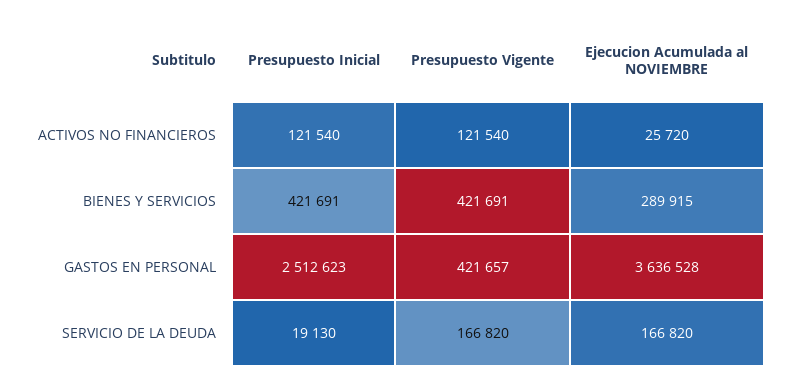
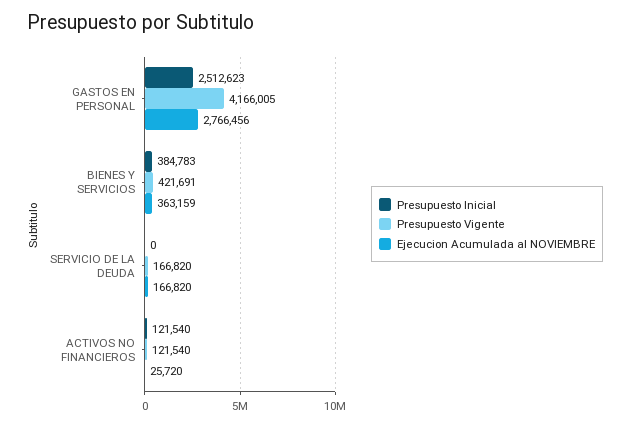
  {
    "Presupuesto Inicial": {
      "ACTIVOS NO FINANCIEROS": 121540,
-     "BIENES Y SERVICIOS": 421691,
+     "BIENES Y SERVICIOS": 384783,
      "GASTOS EN PERSONAL": 2512623,
-     "SERVICIO DE LA DEUDA": 19130
+     "SERVICIO DE LA DEUDA": 0
    },
    "Presupuesto Vigente": {
      "ACTIVOS NO FINANCIEROS": 121540,
      "BIENES Y SERVICIOS": 421691,
-     "GASTOS EN PERSONAL": 421657,
+     "GASTOS EN PERSONAL": 4166005,
      "SERVICIO DE LA DEUDA": 166820
    },
    "Ejecucion Acumulada al NOVIEMBRE": {
      "ACTIVOS NO FINANCIEROS": 25720,
-     "BIENES Y SERVICIOS": 289915,
+     "BIENES Y SERVICIOS": 363159,
-     "GASTOS EN PERSONAL": 3636528,
+     "GASTOS EN PERSONAL": 2766456,
      "SERVICIO DE LA DEUDA": 166820
    }
  }

